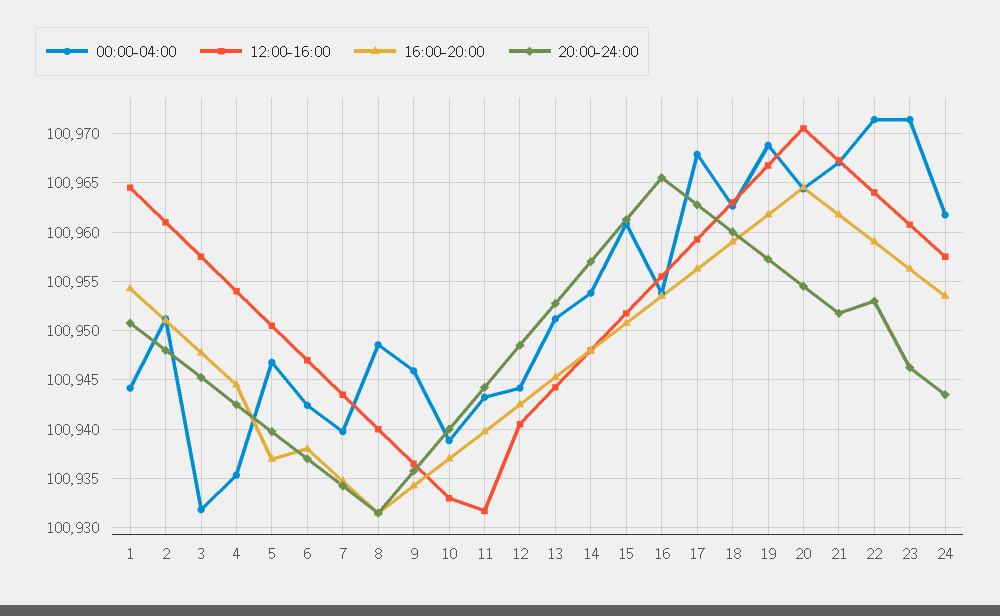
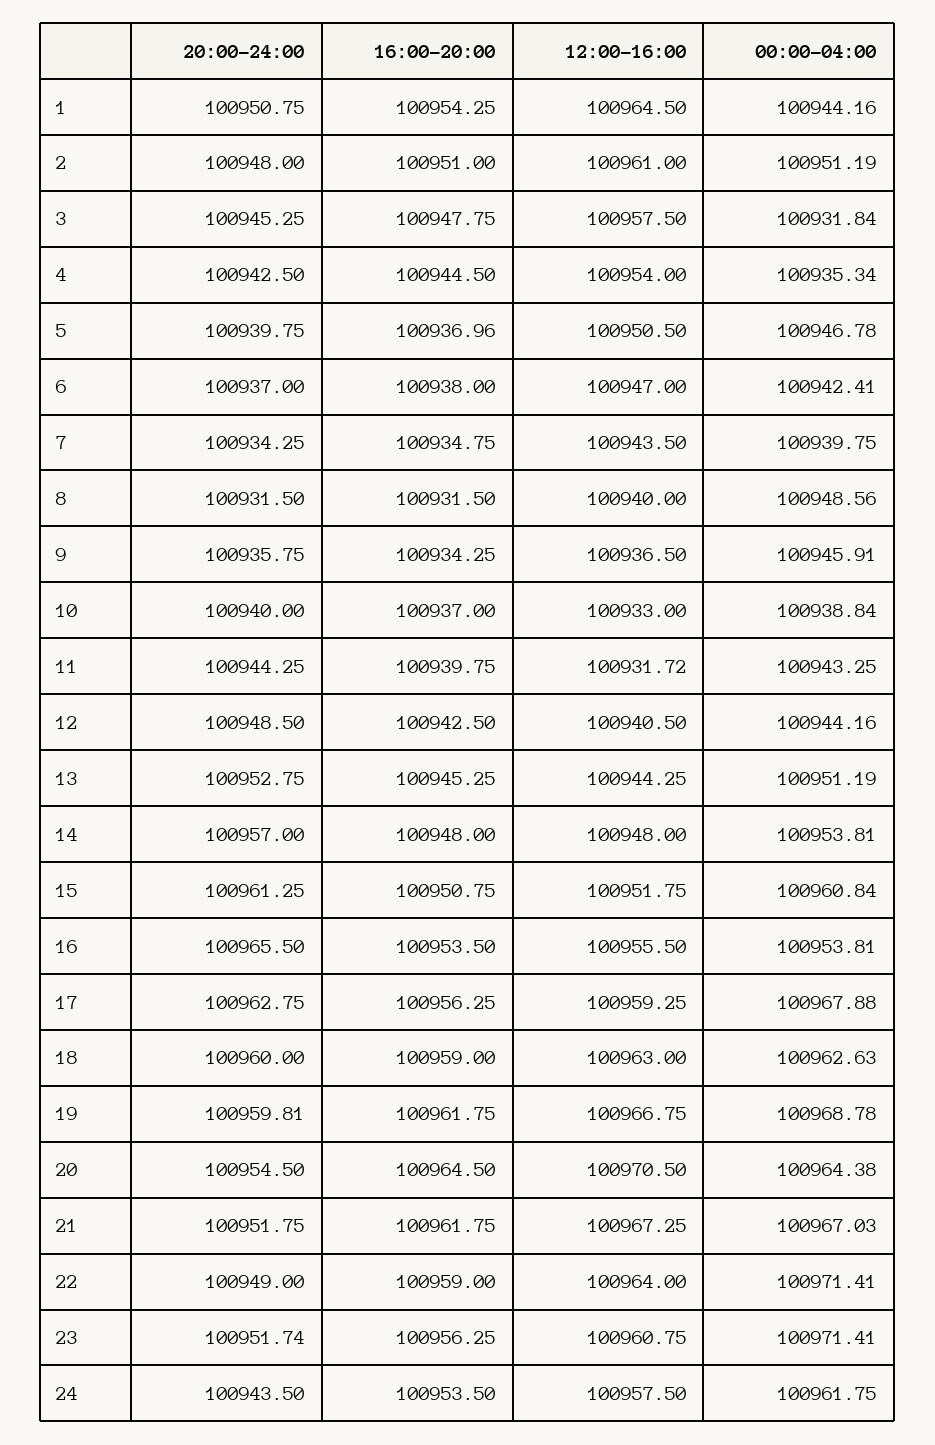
  {
    "00:00-04:00": {
      "1": 100944.16,
      "2": 100951.19,
      "3": 100931.84,
      "4": 100935.34,
      "5": 100946.78,
      "6": 100942.41,
      "7": 100939.75,
      "8": 100948.56,
      "9": 100945.91,
      "10": 100938.84,
      "11": 100943.25,
      "12": 100944.16,
      "13": 100951.19,
      "14": 100953.81,
      "15": 100960.84,
      "16": 100953.81,
      "17": 100967.88,
      "18": 100962.63,
      "19": 100968.78,
      "20": 100964.38,
      "21": 100967.03,
      "22": 100971.41,
      "23": 100971.41,
      "24": 100961.75
    },
    "12:00-16:00": {
      "1": 100964.5,
      "2": 100961,
      "3": 100957.5,
      "4": 100954,
      "5": 100950.5,
      "6": 100947,
      "7": 100943.5,
      "8": 100940,
      "9": 100936.5,
      "10": 100933,
      "11": 100931.72,
      "12": 100940.5,
      "13": 100944.25,
      "14": 100948,
      "15": 100951.75,
      "16": 100955.5,
      "17": 100959.25,
      "18": 100963,
      "19": 100966.75,
      "20": 100970.5,
      "21": 100967.25,
      "22": 100964,
      "23": 100960.75,
      "24": 100957.5
    },
    "16:00-20:00": {
      "1": 100954.25,
      "2": 100951,
      "3": 100947.75,
      "4": 100944.5,
      "5": 100936.96,
      "6": 100938,
      "7": 100934.75,
      "8": 100931.5,
      "9": 100934.25,
      "10": 100937,
      "11": 100939.75,
      "12": 100942.5,
      "13": 100945.25,
      "14": 100948,
      "15": 100950.75,
      "16": 100953.5,
      "17": 100956.25,
      "18": 100959,
      "19": 100961.75,
      "20": 100964.5,
      "21": 100961.75,
      "22": 100959,
      "23": 100956.25,
      "24": 100953.5
    },
    "20:00-24:00": {
      "1": 100950.75,
      "2": 100948,
      "3": 100945.25,
      "4": 100942.5,
      "5": 100939.75,
      "6": 100937,
      "7": 100934.25,
      "8": 100931.5,
      "9": 100935.75,
      "10": 100940,
      "11": 100944.25,
      "12": 100948.5,
      "13": 100952.75,
      "14": 100957,
      "15": 100961.25,
      "16": 100965.5,
      "17": 100962.75,
      "18": 100960,
-     "19": 100957,
+     "19": 100959.81,
      "20": 100954.5,
      "21": 100951.75,
-     "22": 100953,
+     "22": 100949,
-     "23": 100946,
+     "23": 100951.74,
      "24": 100943.5
    }
  }

